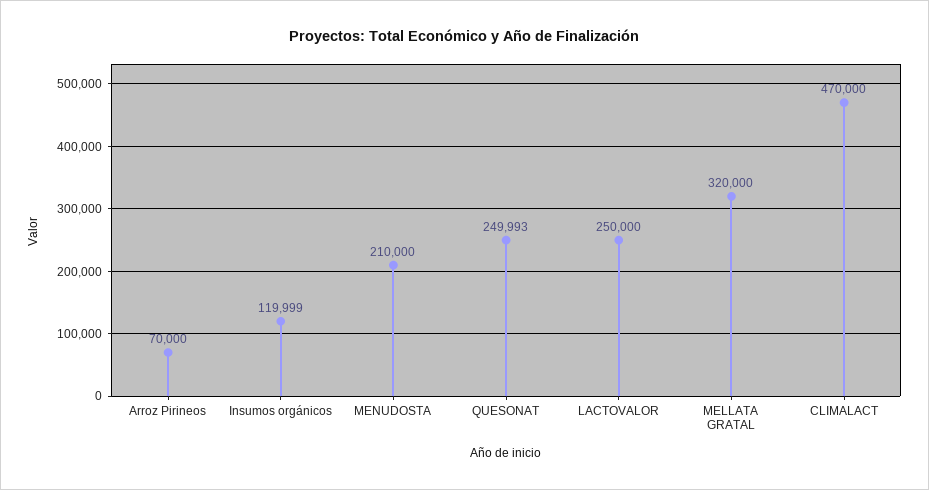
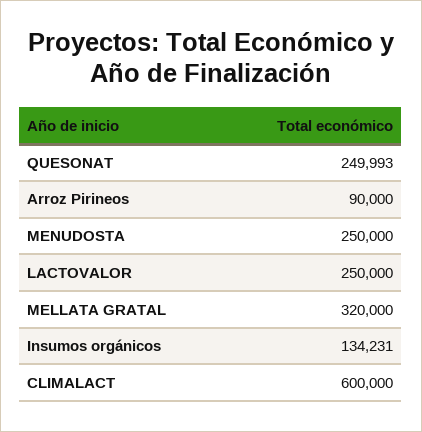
  {
-   "Arroz Pirineos": 70000,
+   "Arroz Pirineos": 90000,
-   "Insumos orgánicos": 119999,
+   "Insumos orgánicos": 134231,
-   "MENUDOSTA": 210000,
+   "MENUDOSTA": 250000,
    "QUESONAT": 249993,
    "LACTOVALOR": 250000,
    "MELLATA GRATAL": 320000,
-   "CLIMALACT": 470000
+   "CLIMALACT": 600000
  }

